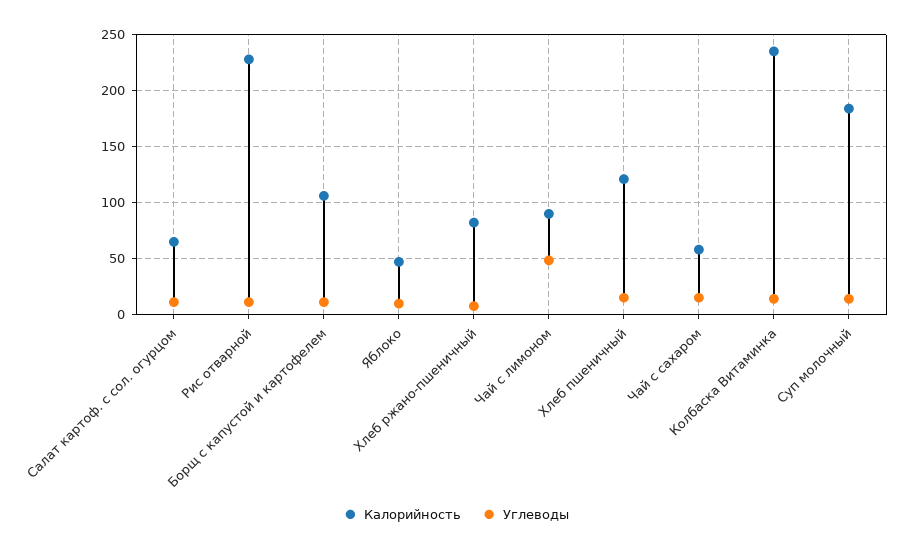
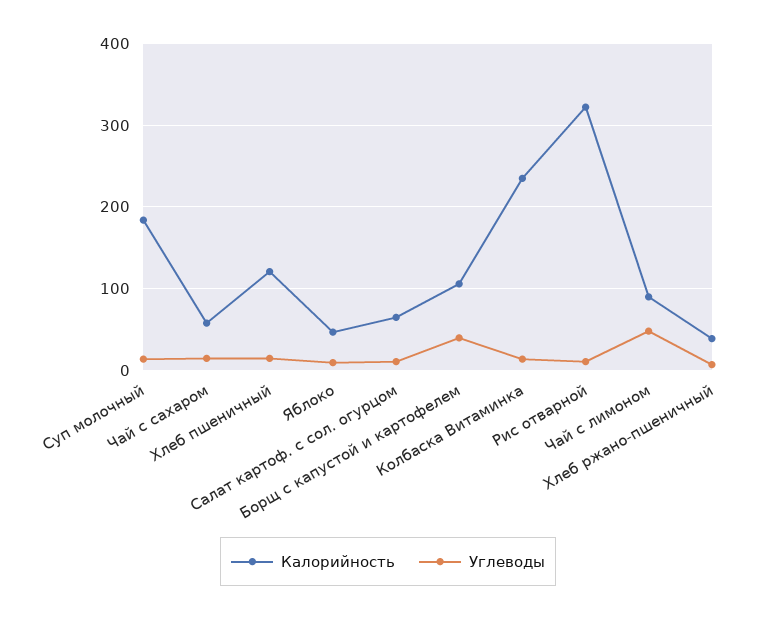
  {
    "Калорийность": {
      "Салат картоф. с сол. огурцом": 70,
-     "Рис отварной": 230,
+     "Рис отварной": 320,
      "Борщ с капустой и картофелем": 110,
      "Яблоко": 50,
-     "Хлеб ржано-пшеничный": 80,
+     "Хлеб ржано-пшеничный": 40,
      "Чай с лимоном": 90,
      "Хлеб пшеничный": 120,
      "Чай с сахаром": 60,
      "Колбаска Витаминка": 240,
      "Суп молочный": 180
    },
    "Углеводы": {
      "Салат картоф. с сол. огурцом": 10,
      "Рис отварной": 10,
-     "Борщ с капустой и картофелем": 10,
+     "Борщ с капустой и картофелем": 40,
      "Яблоко": 10,
      "Хлеб ржано-пшеничный": 10,
      "Чай с лимоном": 50,
      "Хлеб пшеничный": 20,
      "Чай с сахаром": 20,
      "Колбаска Витаминка": 10,
      "Суп молочный": 10
    }
  }

